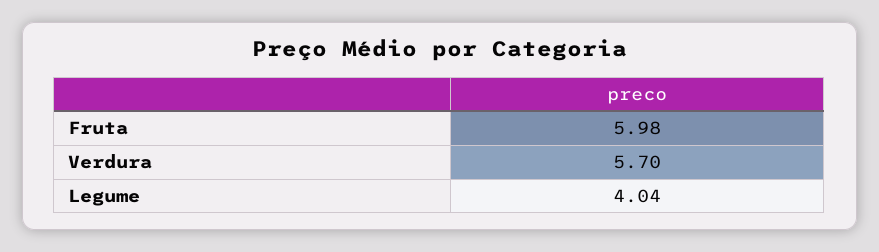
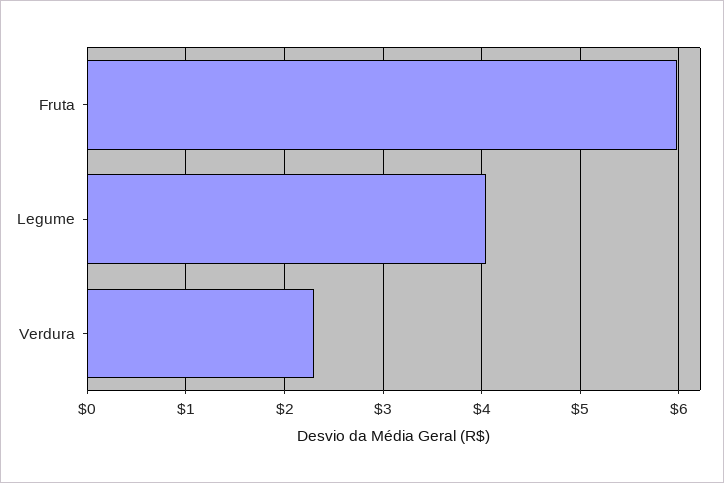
  {
    "Fruta": 5.98,
-   "Verdura": 5.7,
+   "Verdura": 2.3,
    "Legume": 4.04
  }

